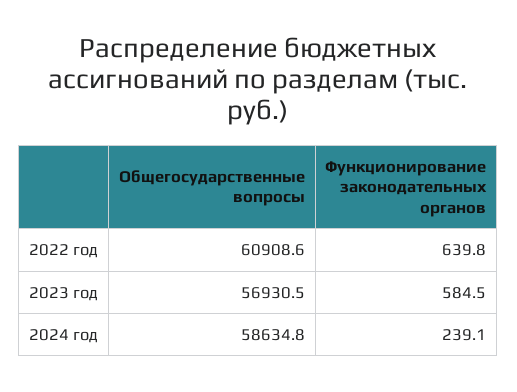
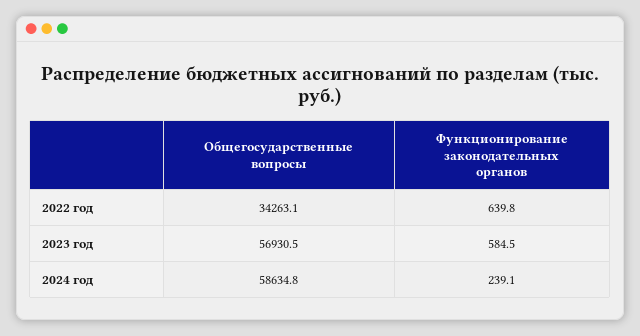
  {
    "Общегосударственные вопросы": {
-     "2022 год": 60908.6,
+     "2022 год": 34263.1,
      "2023 год": 56930.5,
      "2024 год": 58634.8
    },
    "Функционирование законодательных органов": {
      "2022 год": 639.8,
      "2023 год": 584.5,
      "2024 год": 239.1
    }
  }

